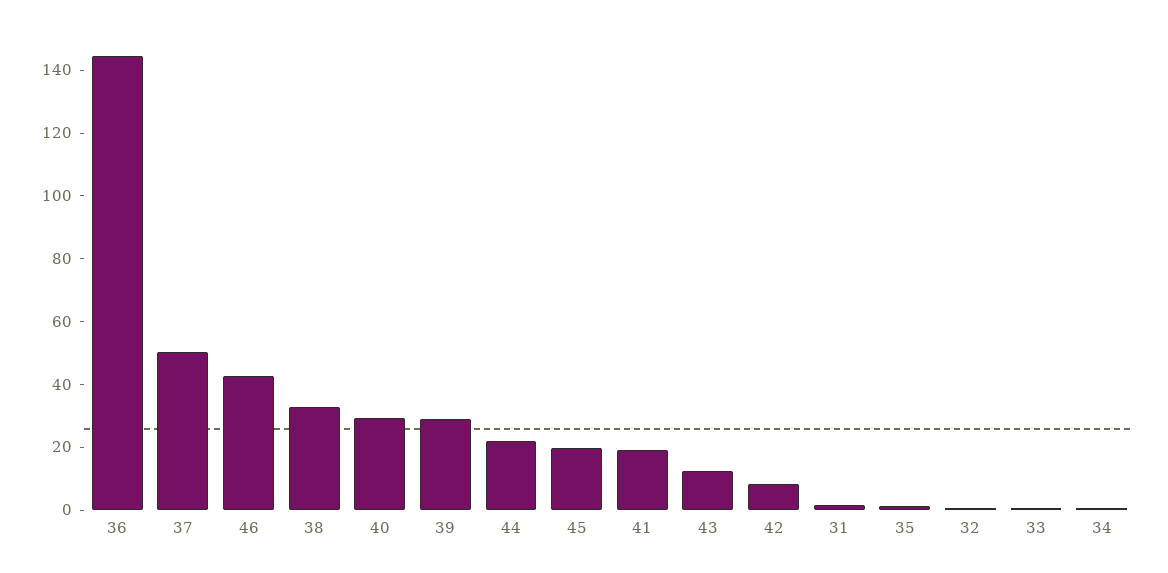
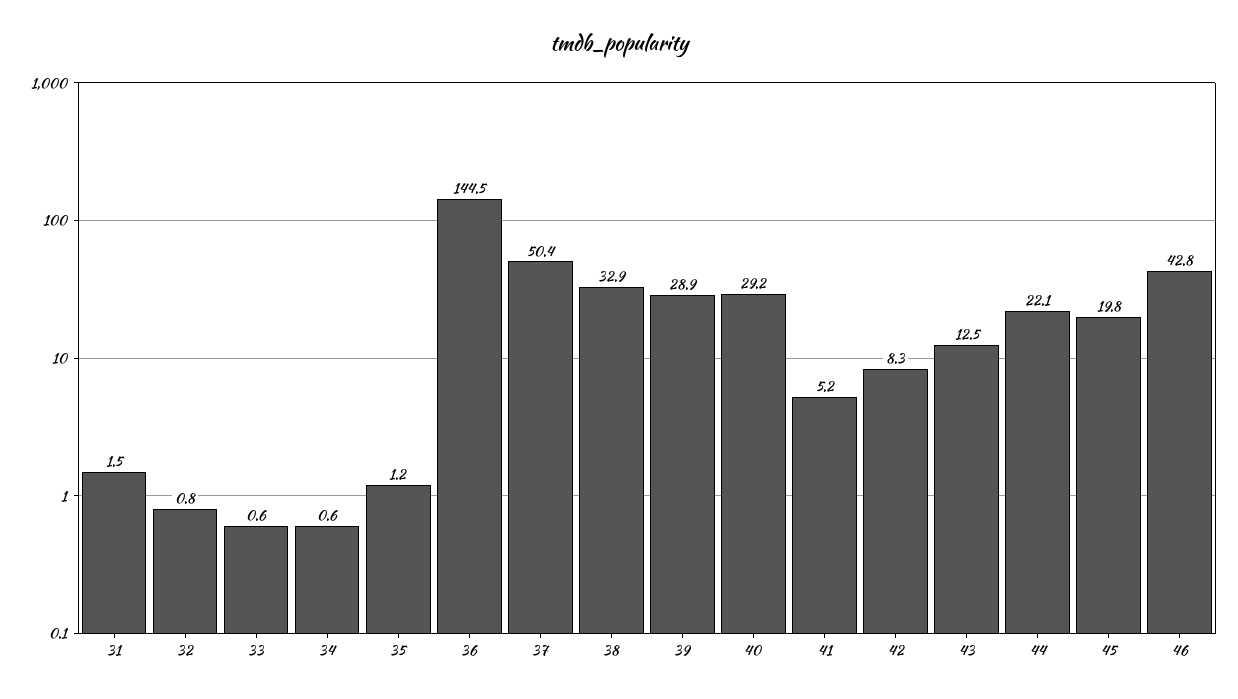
  {
    "36": 144.5,
    "37": 50.4,
    "46": 42.8,
    "38": 32.9,
    "40": 29.2,
    "39": 28.9,
    "44": 22.1,
    "45": 19.8,
-   "41": 20,
+   "41": 5.2,
    "43": 12.5,
    "42": 8.3,
    "31": 1.5,
    "35": 1.2,
    "32": 0.8,
    "33": 0.6,
    "34": 0.6
  }

